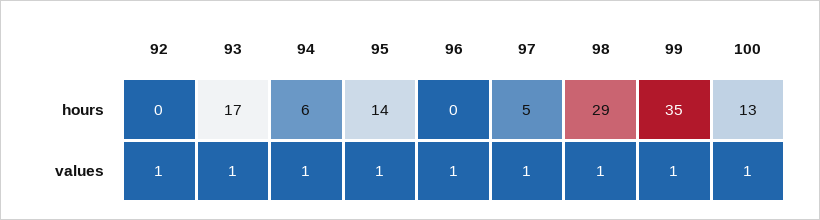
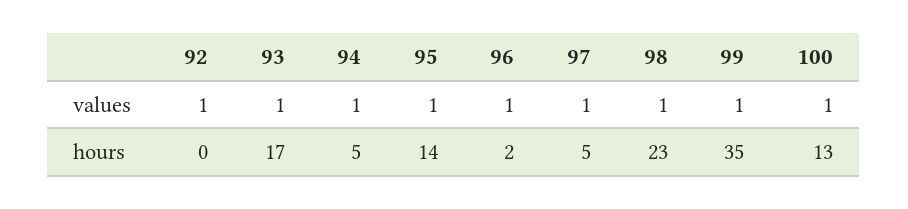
  {
    "92": {
      "hours": 0,
      "values": 1
    },
    "93": {
      "hours": 17,
      "values": 1
    },
    "94": {
-     "hours": 6,
+     "hours": 5,
      "values": 1
    },
    "95": {
      "hours": 14,
      "values": 1
    },
    "96": {
-     "hours": 0,
+     "hours": 2,
      "values": 1
    },
    "97": {
      "hours": 5,
      "values": 1
    },
    "98": {
-     "hours": 29,
+     "hours": 23,
      "values": 1
    },
    "99": {
      "hours": 35,
      "values": 1
    },
    "100": {
      "hours": 13,
      "values": 1
    }
  }

